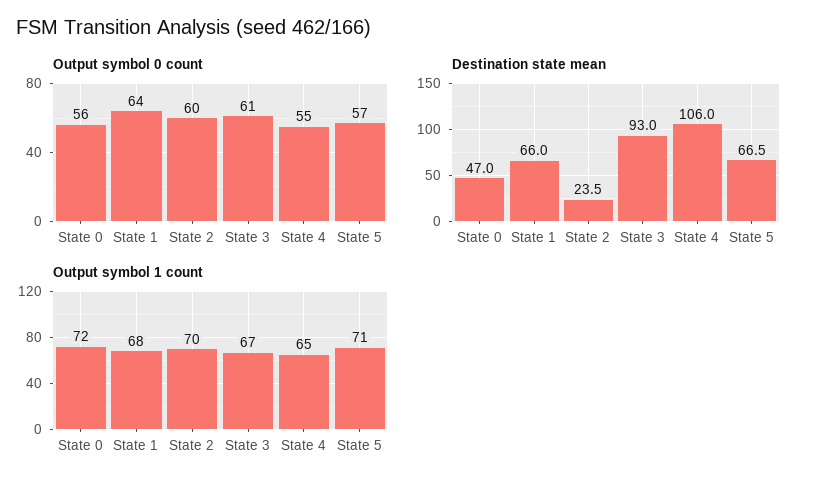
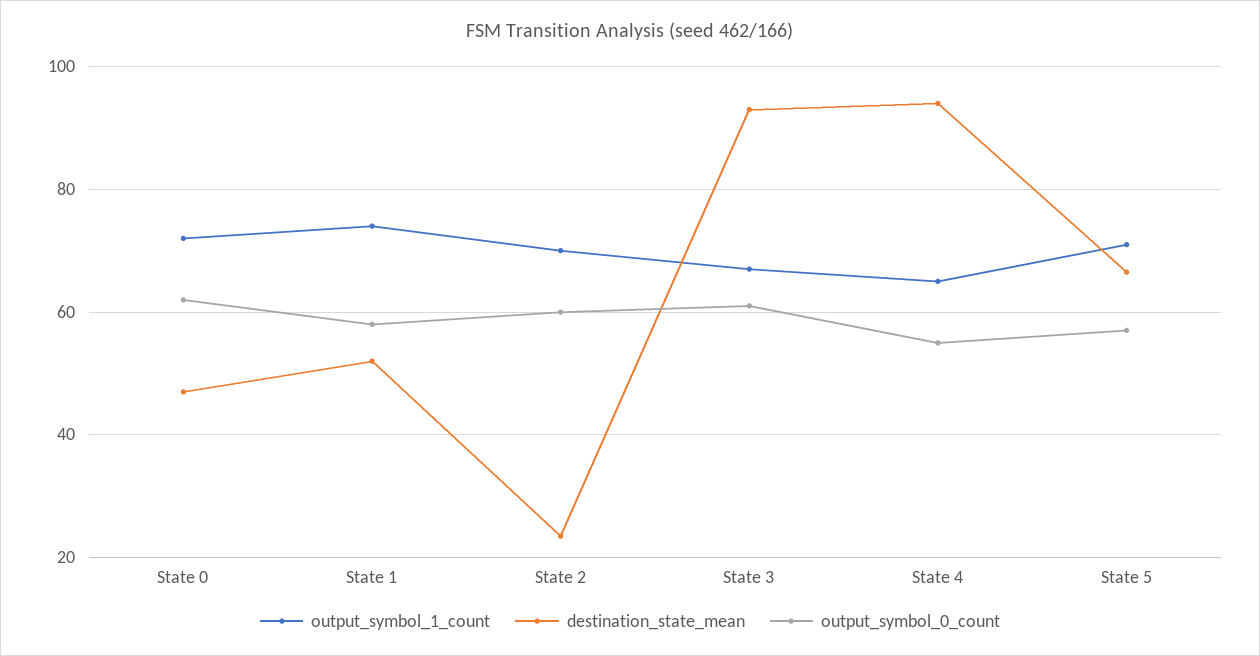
  {
    "Output symbol 0 count": {
-     "State 0": 56,
+     "State 0": 62,
-     "State 1": 64,
+     "State 1": 58,
      "State 2": 60,
      "State 3": 61,
      "State 4": 55,
      "State 5": 57
    },
    "Destination state mean": {
      "State 0": 47,
-     "State 1": 66,
+     "State 1": 52,
      "State 2": 23.5,
      "State 3": 93,
-     "State 4": 106,
+     "State 4": 94,
      "State 5": 66.5
    },
    "Output symbol 1 count": {
      "State 0": 72,
-     "State 1": 68,
+     "State 1": 74,
      "State 2": 70,
      "State 3": 67,
      "State 4": 65,
      "State 5": 71
    }
  }

